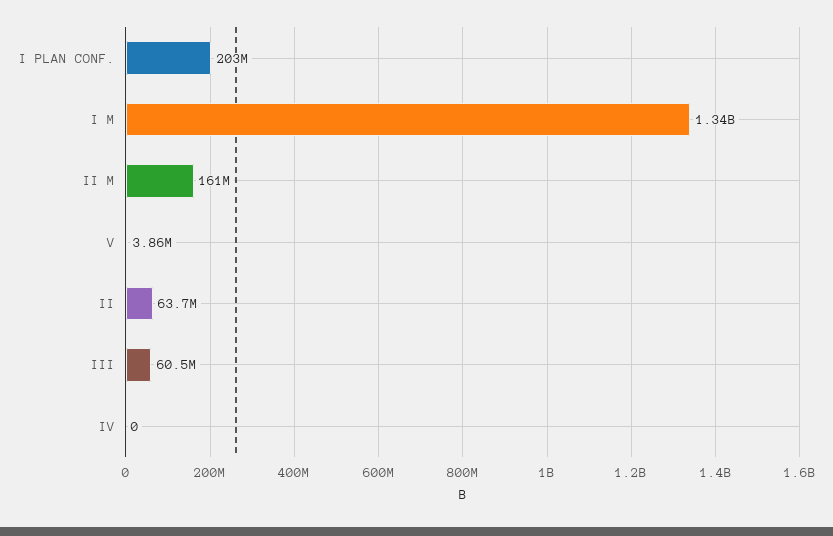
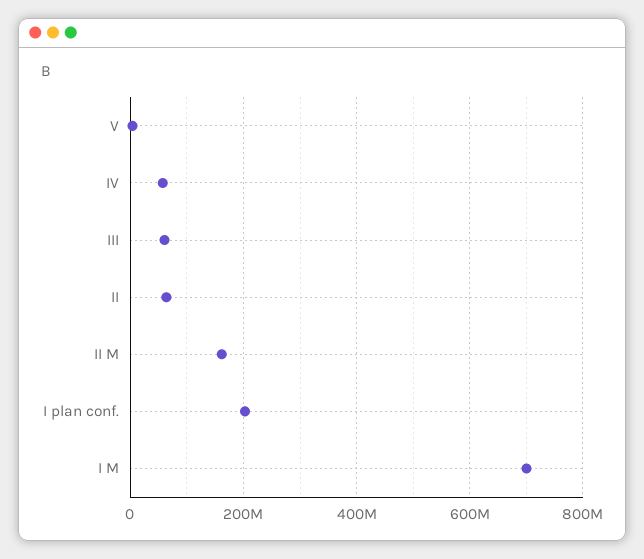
  {
    "I PLAN CONF.": 203000000,
-   "I M": 1340000000,
+   "I M": 700000000,
    "II M": 161000000,
    "V": 3860000,
    "II": 63700000,
    "III": 60500000,
-   "IV": 0
+   "IV": 60000000
  }

